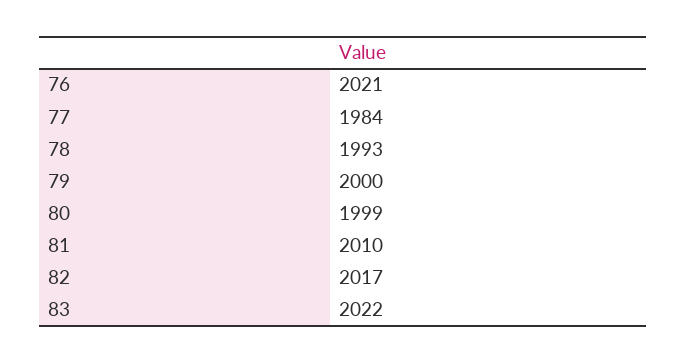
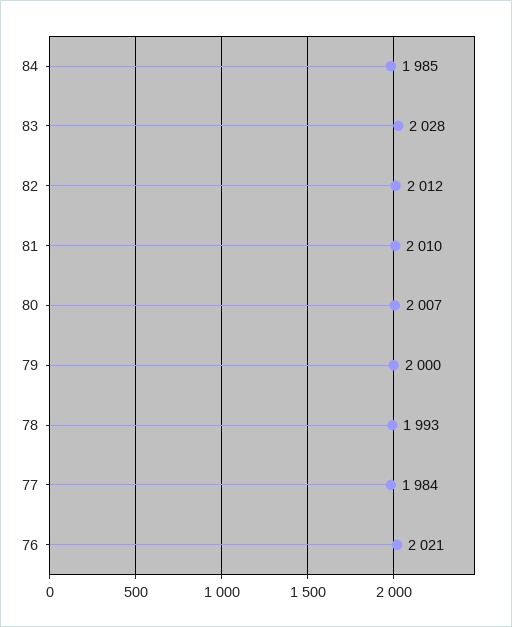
  {
    "76": 2021,
    "77": 1984,
    "78": 1993,
    "79": 2000,
-   "80": 1999,
+   "80": 2007,
    "81": 2010,
-   "82": 2017,
+   "82": 2012,
-   "83": 2022
+   "83": 2028,
+   "84": 1985
  }

